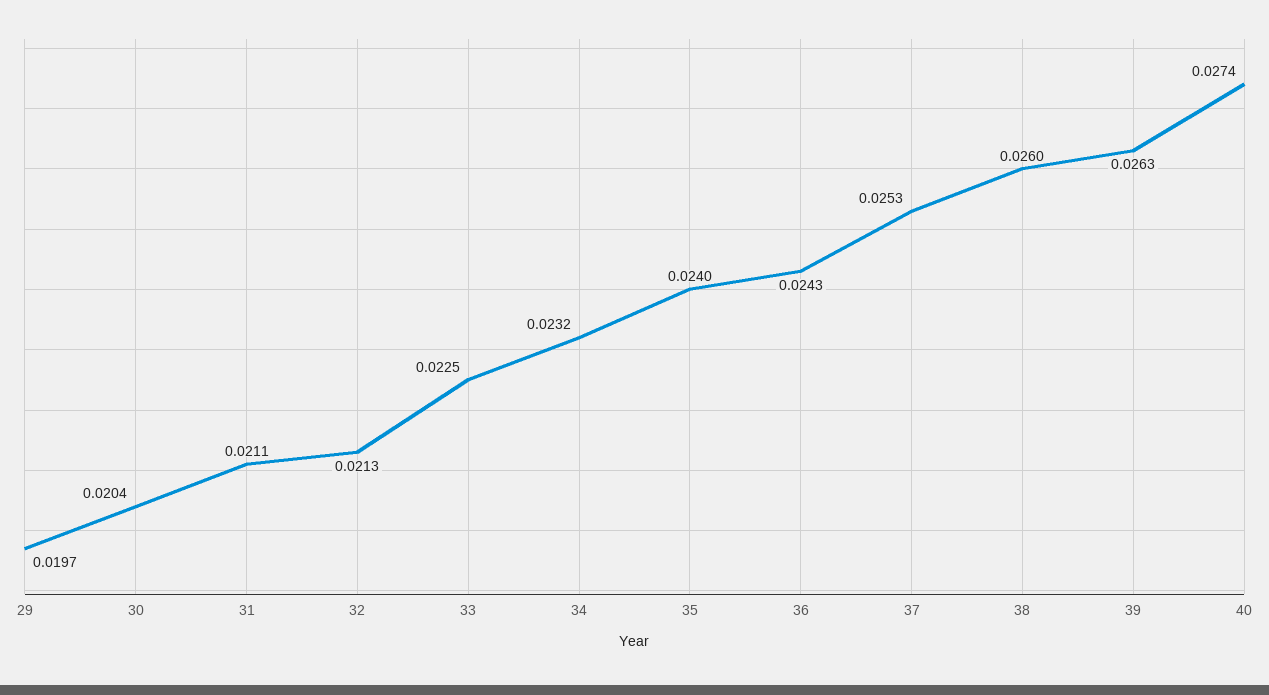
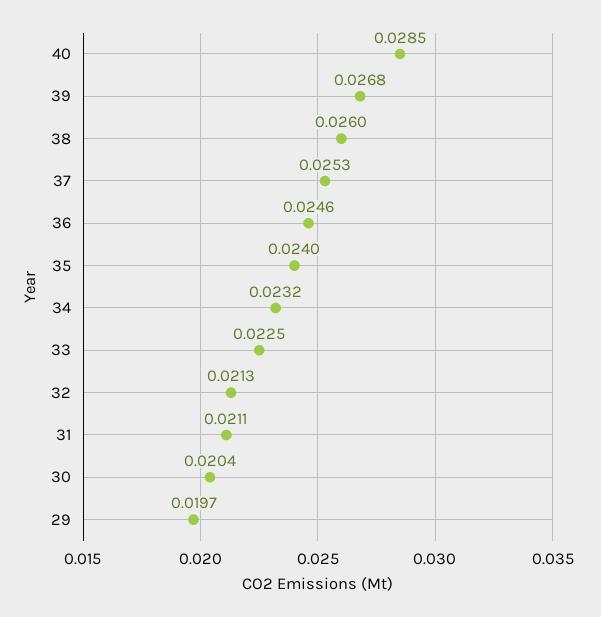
  {
    "29": 0.0197,
    "30": 0.0204,
    "31": 0.0211,
    "32": 0.0213,
    "33": 0.0225,
    "34": 0.0232,
    "35": 0.024,
-   "36": 0.0243,
+   "36": 0.0246,
    "37": 0.0253,
    "38": 0.026,
-   "39": 0.0263,
+   "39": 0.0268,
-   "40": 0.0274
+   "40": 0.0285
  }

